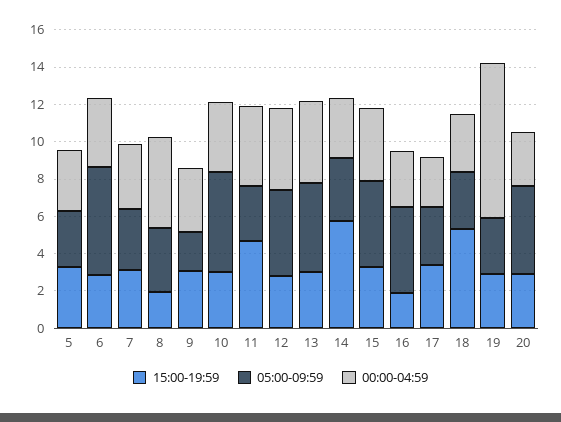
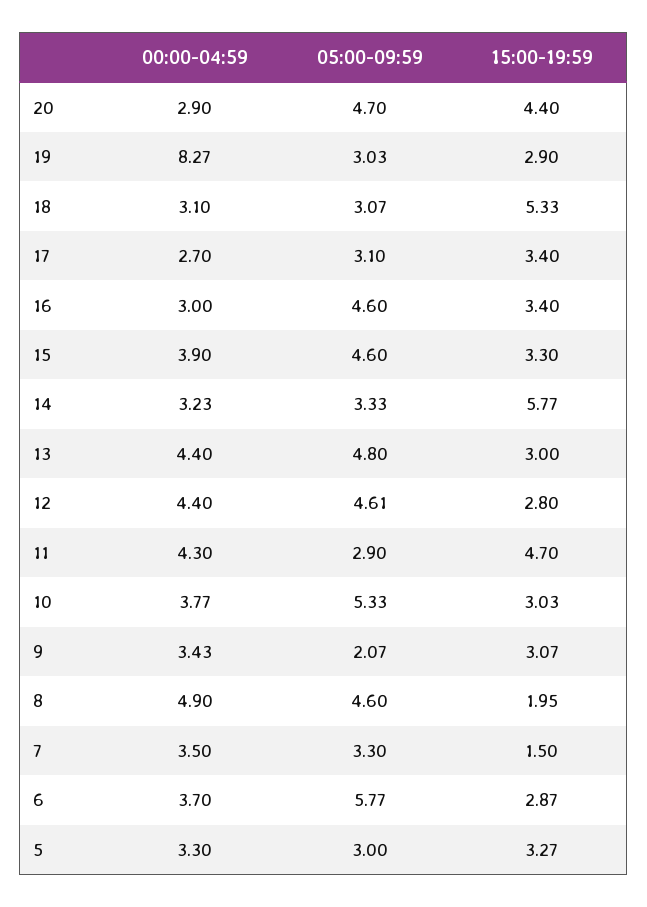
  {
    "15:00-19:59": {
      "5": 3.27,
      "6": 2.87,
-     "7": 3,
+     "7": 1.5,
      "8": 1.95,
      "9": 3.07,
      "10": 3.03,
      "11": 4.7,
      "12": 2.8,
      "13": 3,
      "14": 5.77,
      "15": 3.3,
-     "16": 2,
+     "16": 3.4,
      "17": 3.4,
      "18": 5.33,
      "19": 2.9,
-     "20": 3
+     "20": 4.4
    },
    "05:00-09:59": {
      "5": 3,
      "6": 5.77,
      "7": 3.3,
-     "8": 3.5,
+     "8": 4.6,
      "9": 2.07,
      "10": 5.33,
      "11": 2.9,
      "12": 4.61,
      "13": 4.8,
      "14": 3.33,
      "15": 4.6,
      "16": 4.6,
      "17": 3.1,
      "18": 3.07,
      "19": 3.03,
      "20": 4.7
    },
    "00:00-04:59": {
      "5": 3.3,
      "6": 3.7,
      "7": 3.5,
      "8": 4.9,
      "9": 3.43,
      "10": 3.77,
      "11": 4.3,
      "12": 4.4,
      "13": 4.4,
      "14": 3.23,
      "15": 3.9,
      "16": 3,
      "17": 2.7,
      "18": 3.1,
      "19": 8.27,
      "20": 2.9
    }
  }

